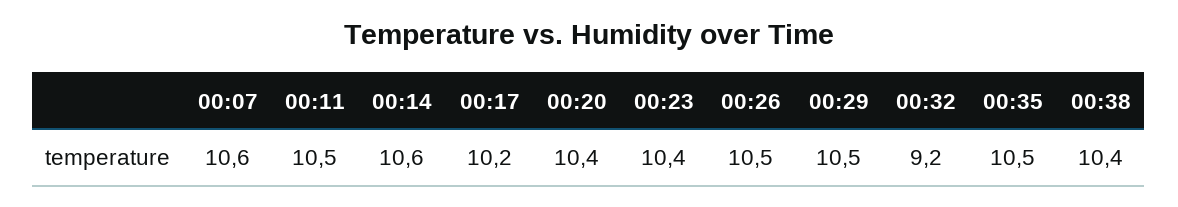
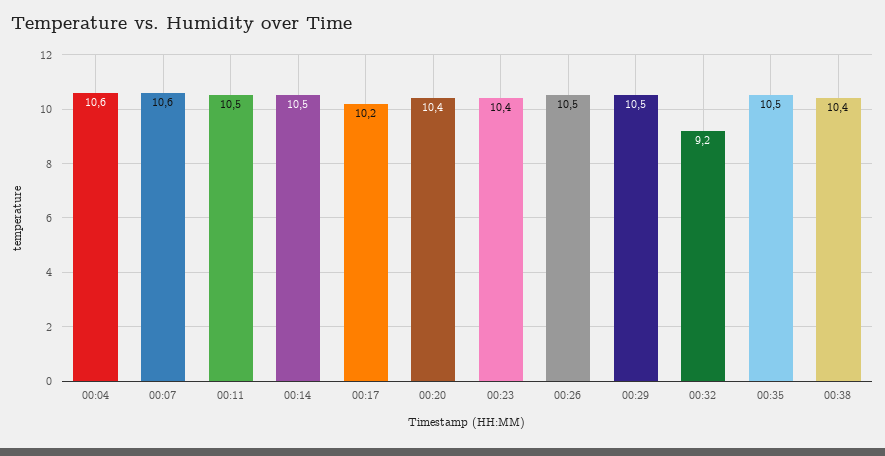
  {
    "00:07": 10.6,
    "00:11": 10.5,
-   "00:14": 10.6,
+   "00:14": 10.5,
    "00:17": 10.2,
    "00:20": 10.4,
    "00:23": 10.4,
    "00:26": 10.5,
    "00:29": 10.5,
    "00:32": 9.2,
    "00:35": 10.5,
-   "00:38": 10.4
+   "00:38": 10.4,
+   "00:04": 10.6
  }

